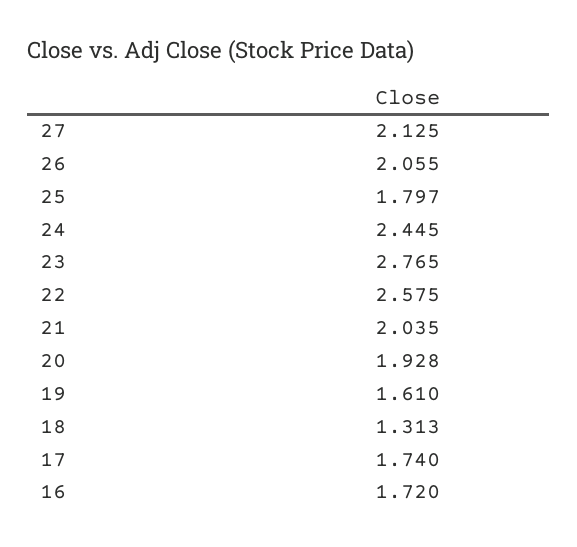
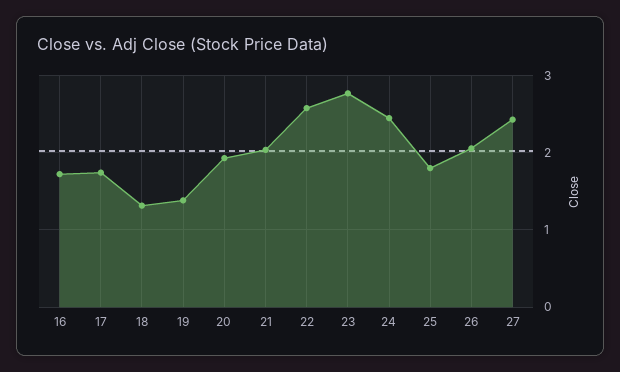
  {
-   "27": 2.125,
+   "27": 2.4,
    "26": 2.055,
    "25": 1.797,
    "24": 2.445,
    "23": 2.765,
    "22": 2.575,
    "21": 2.035,
    "20": 1.928,
-   "19": 1.61,
+   "19": 1.4,
    "18": 1.313,
    "17": 1.74,
    "16": 1.72
  }

